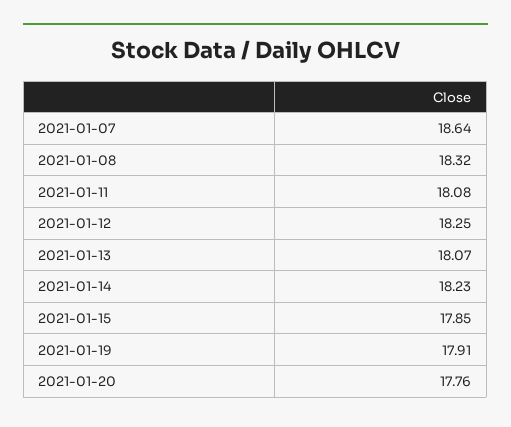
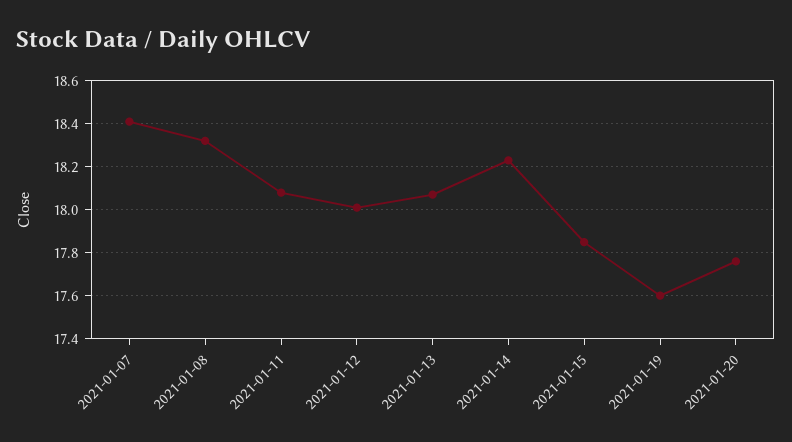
  {
-   "2021-01-07": 18.64,
+   "2021-01-07": 18.4,
    "2021-01-08": 18.32,
    "2021-01-11": 18.08,
-   "2021-01-12": 18.25,
+   "2021-01-12": 18,
    "2021-01-13": 18.07,
    "2021-01-14": 18.23,
    "2021-01-15": 17.85,
-   "2021-01-19": 17.91,
+   "2021-01-19": 17.6,
    "2021-01-20": 17.76
  }

